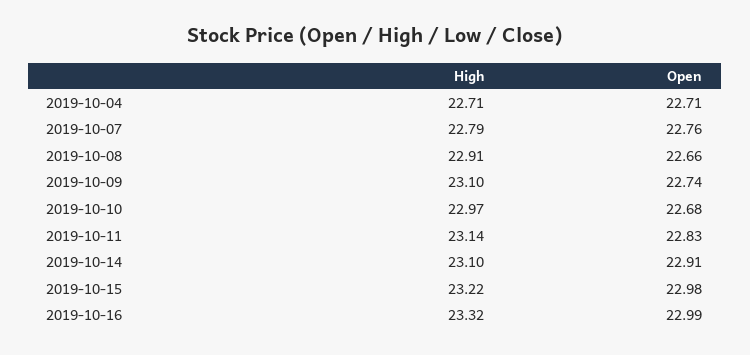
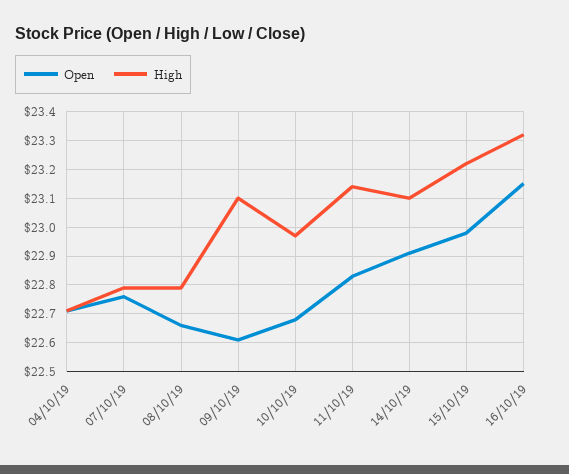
  {
    "High": {
      "2019-10-04": 22.71,
      "2019-10-07": 22.79,
-     "2019-10-08": 22.91,
+     "2019-10-08": 22.8,
      "2019-10-09": 23.1,
      "2019-10-10": 22.97,
      "2019-10-11": 23.14,
      "2019-10-14": 23.1,
      "2019-10-15": 23.22,
      "2019-10-16": 23.32
    },
    "Open": {
      "2019-10-04": 22.71,
      "2019-10-07": 22.76,
      "2019-10-08": 22.66,
-     "2019-10-09": 22.74,
+     "2019-10-09": 22.6,
      "2019-10-10": 22.68,
      "2019-10-11": 22.83,
      "2019-10-14": 22.91,
      "2019-10-15": 22.98,
-     "2019-10-16": 22.99
+     "2019-10-16": 23.15
    }
  }

